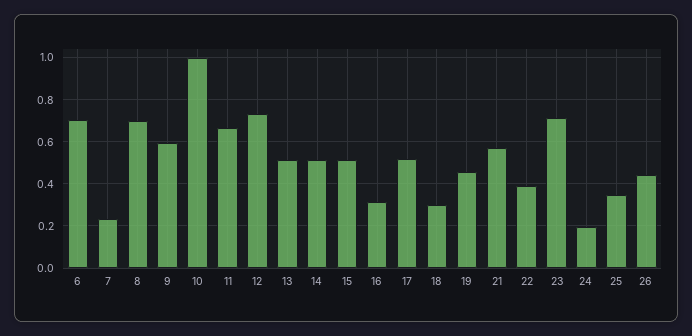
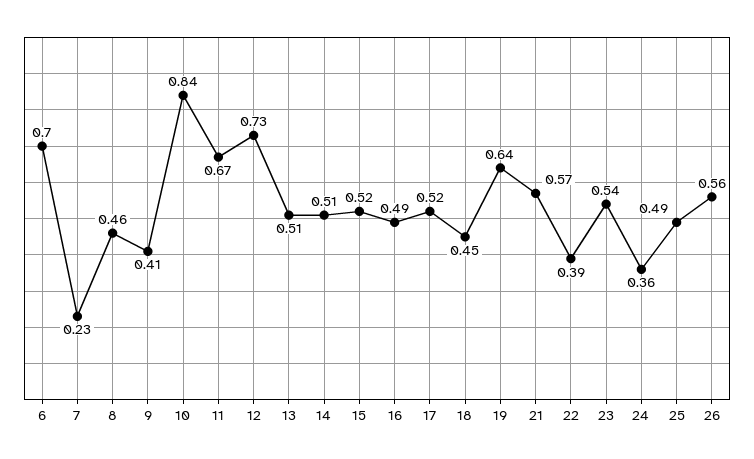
  {
    "6": 0.7,
    "7": 0.23,
-   "8": 0.7,
+   "8": 0.46,
-   "9": 0.6,
+   "9": 0.41,
-   "10": 1,
+   "10": 0.84,
    "11": 0.67,
    "12": 0.73,
    "13": 0.51,
    "14": 0.51,
    "15": 0.52,
-   "16": 0.3,
+   "16": 0.49,
    "17": 0.52,
-   "18": 0.3,
+   "18": 0.45,
-   "19": 0.45,
+   "19": 0.64,
    "21": 0.57,
    "22": 0.39,
-   "23": 0.7,
+   "23": 0.54,
-   "24": 0.2,
+   "24": 0.36,
-   "25": 0.35,
+   "25": 0.49,
-   "26": 0.45
+   "26": 0.56
  }

